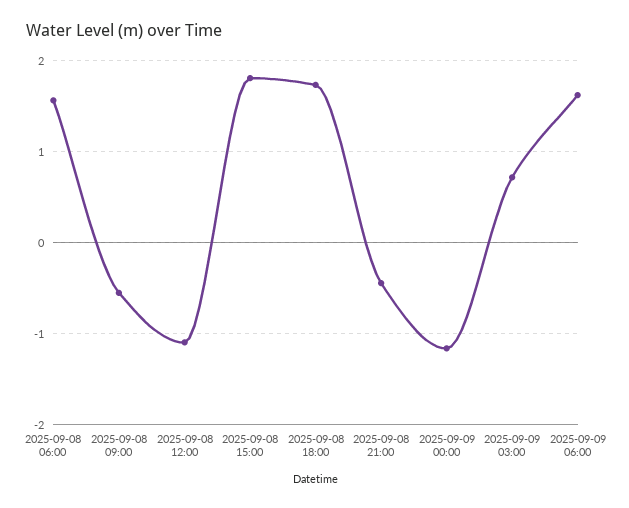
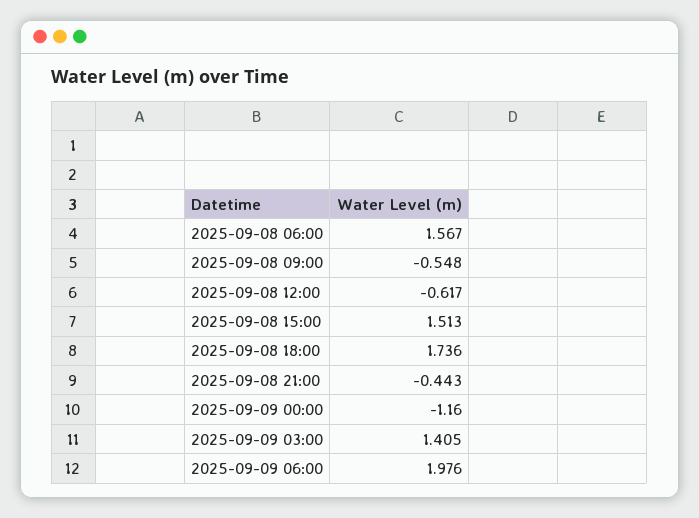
  {
    "2025-09-08 06:00": 1.567,
    "2025-09-08 09:00": -0.548,
-   "2025-09-08 12:00": -1.1,
+   "2025-09-08 12:00": -0.617,
-   "2025-09-08 15:00": 1.8,
+   "2025-09-08 15:00": 1.513,
    "2025-09-08 18:00": 1.736,
    "2025-09-08 21:00": -0.443,
    "2025-09-09 00:00": -1.16,
-   "2025-09-09 03:00": 0.7,
+   "2025-09-09 03:00": 1.405,
-   "2025-09-09 06:00": 1.6
+   "2025-09-09 06:00": 1.976
  }

